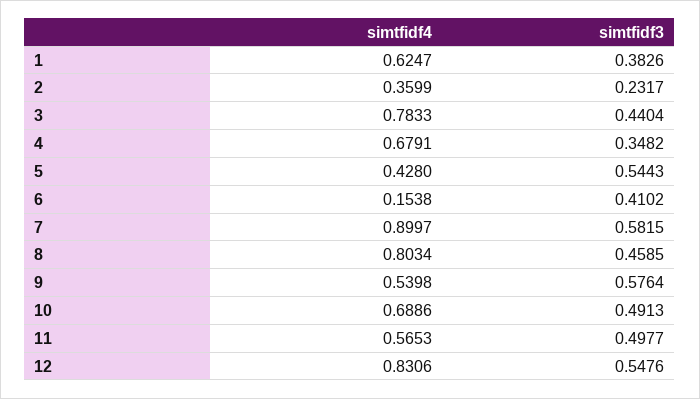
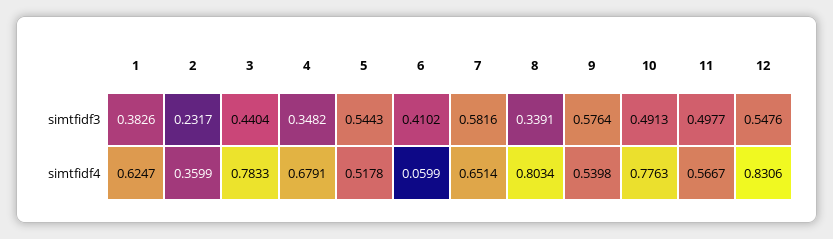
  {
    "simtfidf4": {
      "1": 0.6247,
      "2": 0.3599,
      "3": 0.7833,
      "4": 0.6791,
-     "5": 0.428,
+     "5": 0.5178,
-     "6": 0.1538,
+     "6": 0.0599,
-     "7": 0.8997,
+     "7": 0.6514,
      "8": 0.8034,
      "9": 0.5398,
-     "10": 0.6886,
+     "10": 0.7763,
-     "11": 0.5653,
+     "11": 0.5667,
      "12": 0.8306
    },
    "simtfidf3": {
      "1": 0.3826,
      "2": 0.2317,
      "3": 0.4404,
      "4": 0.3482,
      "5": 0.5443,
      "6": 0.4102,
-     "7": 0.5815,
+     "7": 0.5816,
-     "8": 0.4585,
+     "8": 0.3391,
      "9": 0.5764,
      "10": 0.4913,
      "11": 0.4977,
      "12": 0.5476
    }
  }

